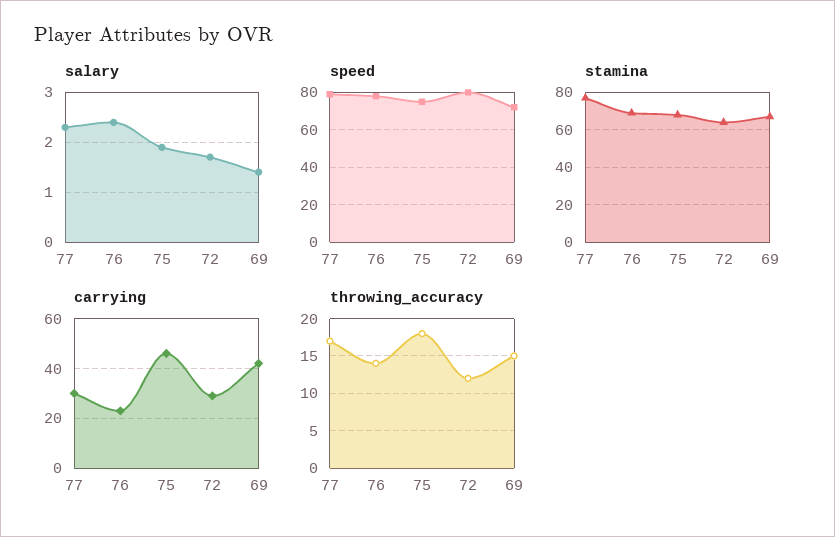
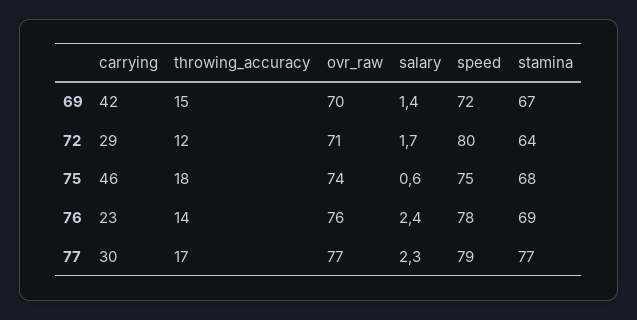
  {
    "salary": {
      "77": 2.3,
      "76": 2.4,
-     "75": 2,
+     "75": 0.6,
      "72": 1.7,
      "69": 1.4
    },
    "speed": {
      "77": 79,
      "76": 78,
      "75": 75,
      "72": 80,
      "69": 72
    },
    "stamina": {
      "77": 77,
      "76": 69,
      "75": 68,
      "72": 64,
      "69": 67
    },
    "carrying": {
      "77": 30,
      "76": 23,
      "75": 46,
      "72": 29,
      "69": 42
    },
    "throwing_accuracy": {
      "77": 17,
      "76": 14,
      "75": 18,
      "72": 12,
      "69": 15
-   }
+   },
+   "ovr_raw": {
+     "69": 70,
+     "72": 71,
+     "75": 74,
+     "76": 76,
+     "77": 77
+   }
  }

